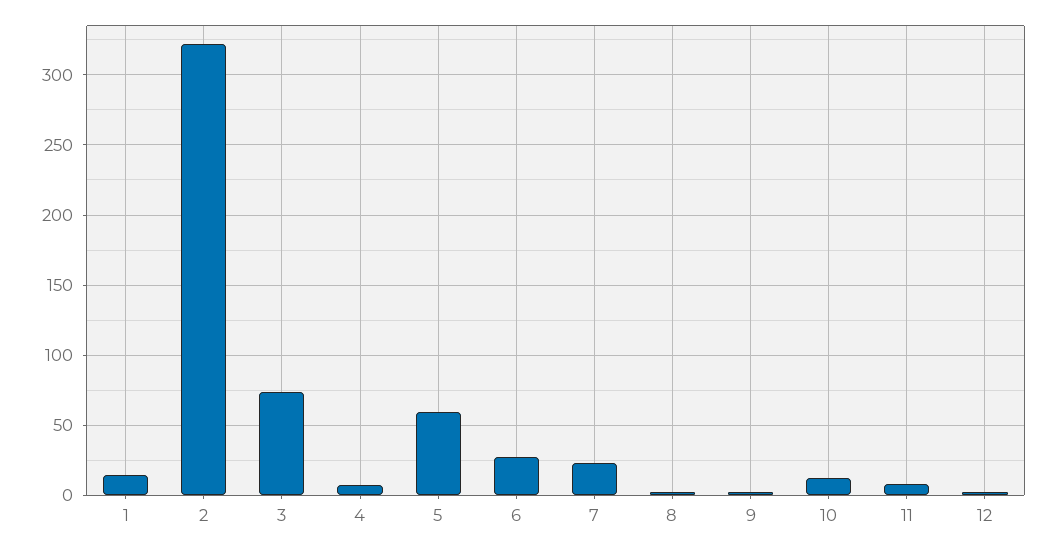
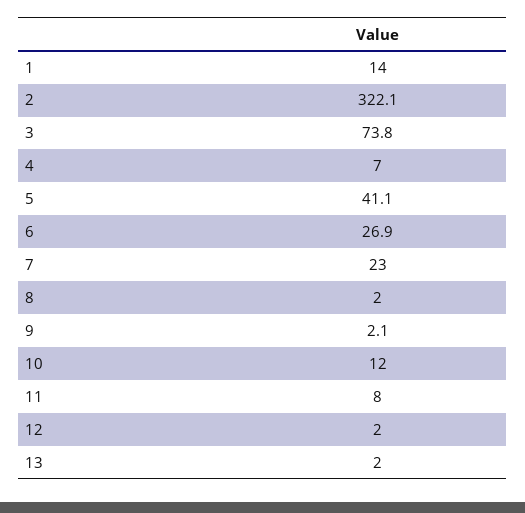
  {
    "1": 14,
    "2": 322.1,
    "3": 73.8,
    "4": 7,
-   "5": 60,
+   "5": 41.1,
    "6": 26.9,
    "7": 23,
    "8": 2,
    "9": 2.1,
    "10": 12,
    "11": 8,
-   "12": 2
+   "12": 2,
+   "13": 2
  }

